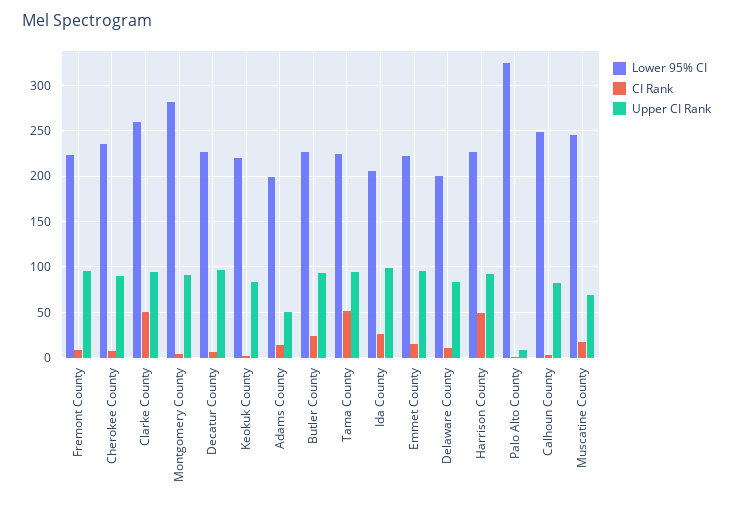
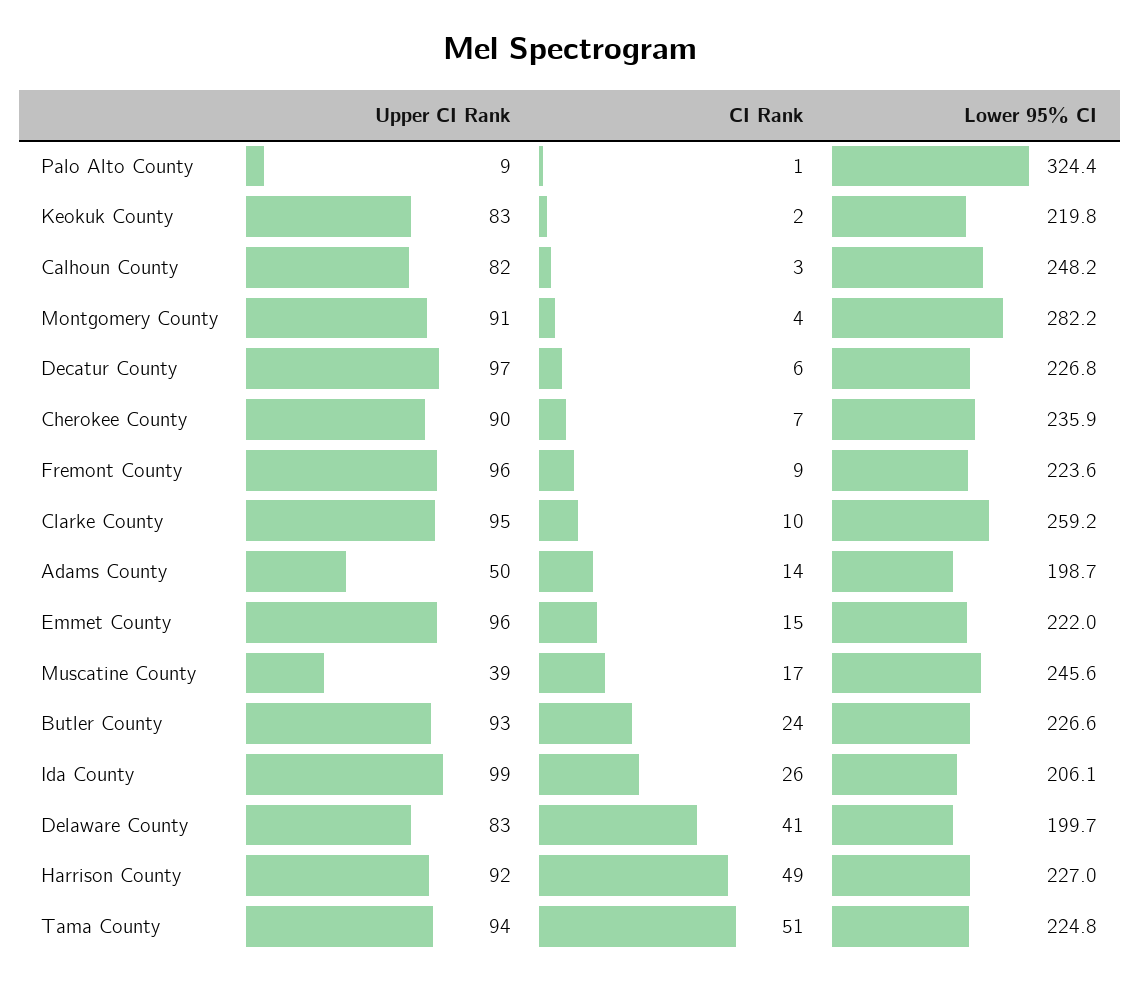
  {
    "Lower 95% CI": {
      "Fremont County": 223.6,
      "Cherokee County": 235.9,
      "Clarke County": 259.2,
      "Montgomery County": 282.2,
      "Decatur County": 226.8,
      "Keokuk County": 219.8,
      "Adams County": 198.7,
      "Butler County": 226.6,
      "Tama County": 224.8,
      "Ida County": 206.1,
      "Emmet County": 222,
      "Delaware County": 199.7,
      "Harrison County": 227,
      "Palo Alto County": 324.4,
      "Calhoun County": 248.2,
      "Muscatine County": 245.6
    },
    "CI Rank": {
      "Fremont County": 9,
      "Cherokee County": 7,
-     "Clarke County": 50,
+     "Clarke County": 10,
      "Montgomery County": 4,
      "Decatur County": 6,
      "Keokuk County": 2,
      "Adams County": 14,
      "Butler County": 24,
      "Tama County": 51,
      "Ida County": 26,
      "Emmet County": 15,
-     "Delaware County": 10,
+     "Delaware County": 41,
      "Harrison County": 49,
      "Palo Alto County": 1,
      "Calhoun County": 3,
      "Muscatine County": 17
    },
    "Upper CI Rank": {
      "Fremont County": 96,
      "Cherokee County": 90,
      "Clarke County": 95,
      "Montgomery County": 91,
      "Decatur County": 97,
      "Keokuk County": 83,
      "Adams County": 50,
      "Butler County": 93,
      "Tama County": 94,
      "Ida County": 99,
      "Emmet County": 96,
      "Delaware County": 83,
      "Harrison County": 92,
      "Palo Alto County": 9,
      "Calhoun County": 82,
-     "Muscatine County": 70
+     "Muscatine County": 39
    }
  }

